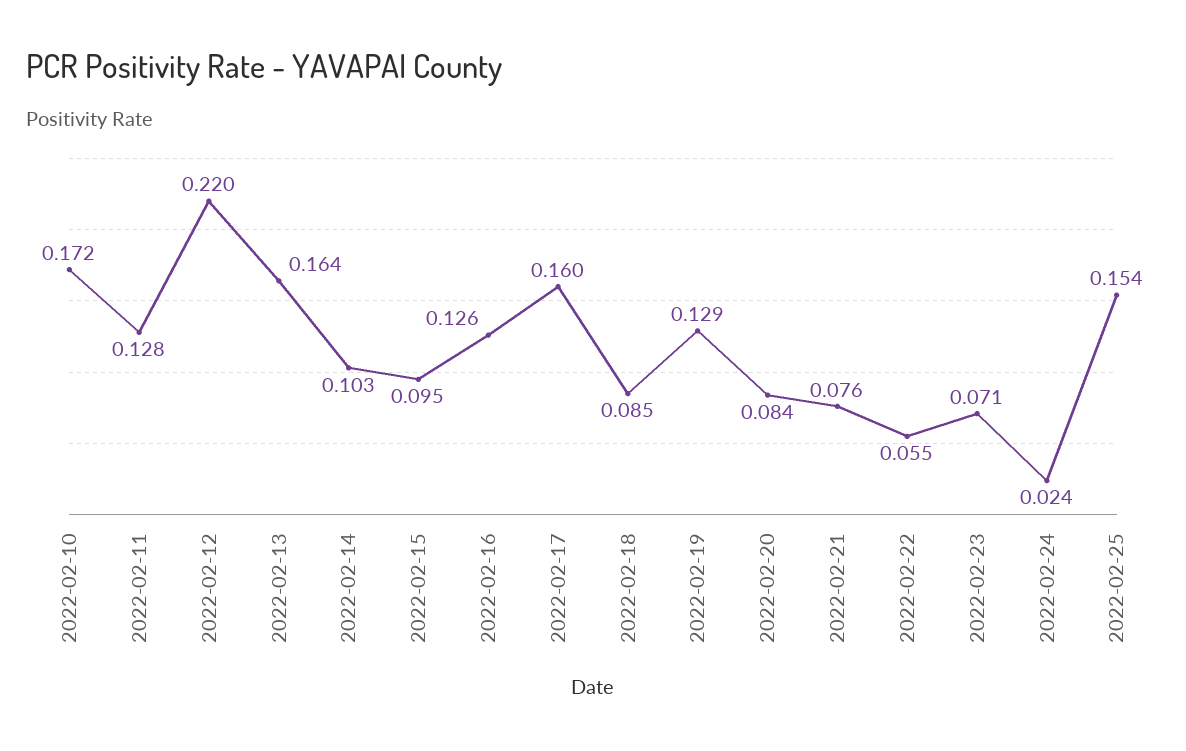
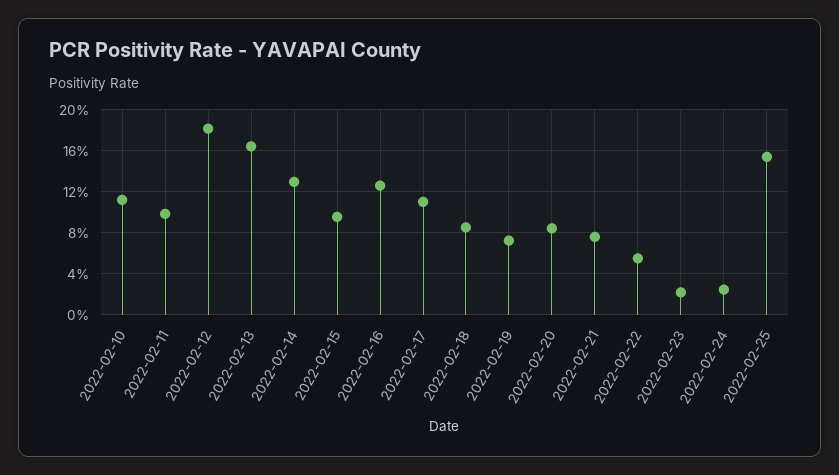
  {
-   "2022-02-10": 0.172,
+   "2022-02-10": 0.11,
-   "2022-02-11": 0.128,
+   "2022-02-11": 0.1,
-   "2022-02-12": 0.22,
+   "2022-02-12": 0.18,
    "2022-02-13": 0.164,
-   "2022-02-14": 0.103,
+   "2022-02-14": 0.13,
    "2022-02-15": 0.095,
    "2022-02-16": 0.126,
-   "2022-02-17": 0.16,
+   "2022-02-17": 0.11,
    "2022-02-18": 0.085,
-   "2022-02-19": 0.129,
+   "2022-02-19": 0.07,
    "2022-02-20": 0.084,
    "2022-02-21": 0.076,
    "2022-02-22": 0.055,
-   "2022-02-23": 0.071,
+   "2022-02-23": 0.02,
    "2022-02-24": 0.024,
    "2022-02-25": 0.154
  }

